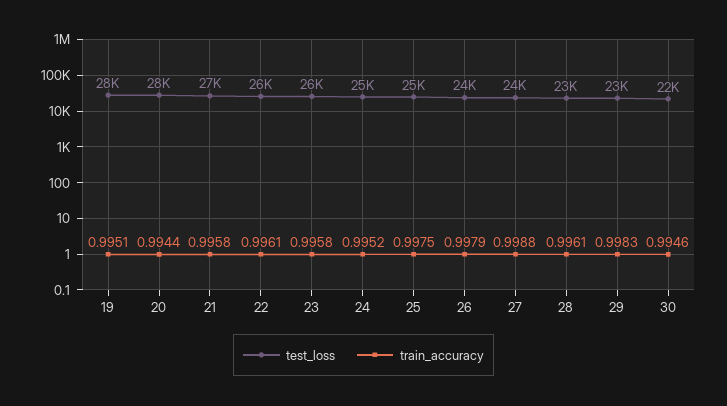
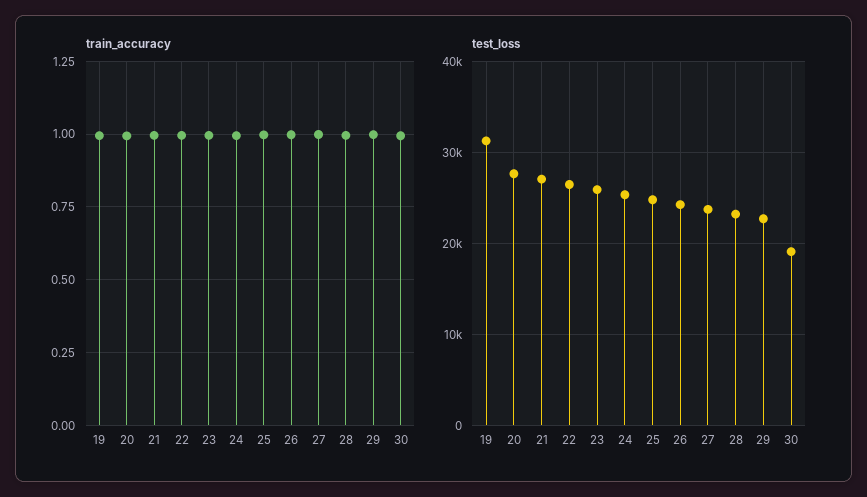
  {
    "test_loss": {
-     "19": 28000,
+     "19": 31000,
      "20": 28000,
      "21": 27000,
      "22": 26000,
      "23": 26000,
      "24": 25000,
      "25": 25000,
      "26": 24000,
      "27": 24000,
      "28": 23000,
      "29": 23000,
-     "30": 22000
+     "30": 19000
    },
    "train_accuracy": {
      "19": 0.9951,
      "20": 0.9944,
      "21": 0.9958,
      "22": 0.9961,
      "23": 0.9958,
      "24": 0.9952,
      "25": 0.9975,
      "26": 0.9979,
      "27": 0.9988,
      "28": 0.9961,
      "29": 0.9983,
      "30": 0.9946
    }
  }

